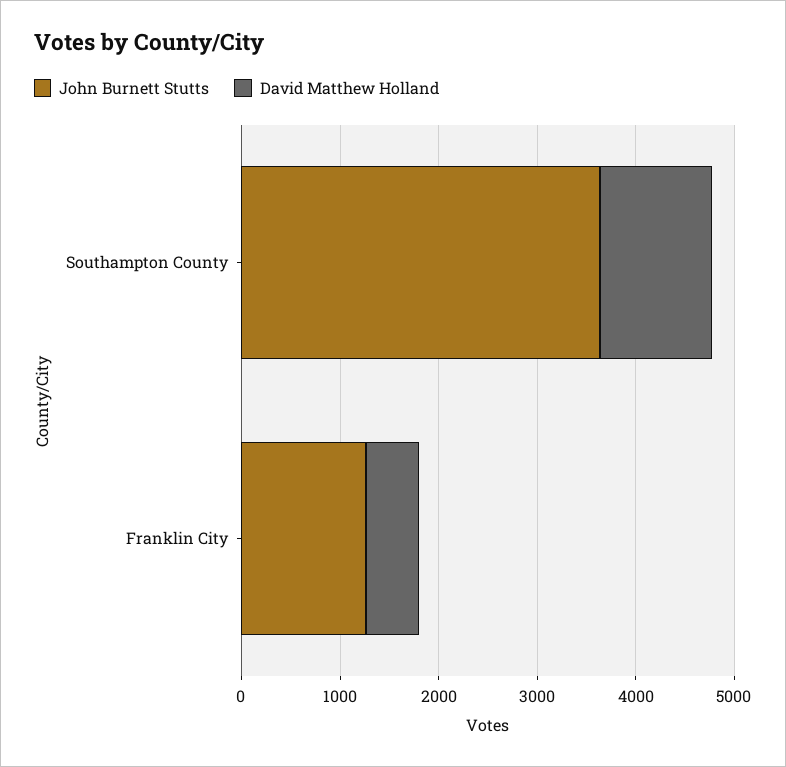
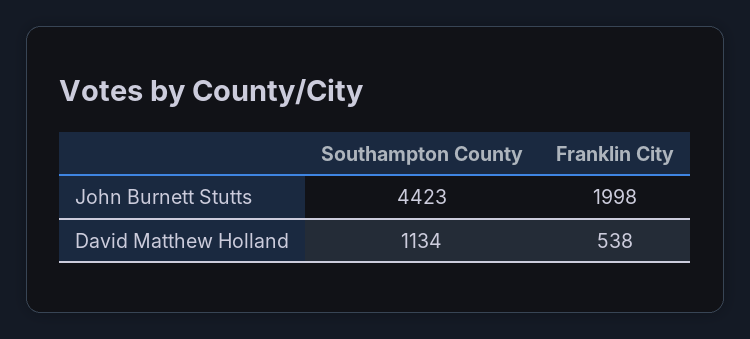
  {
    "John Burnett Stutts": {
-     "Southampton County": 3600,
+     "Southampton County": 4423,
-     "Franklin City": 1200
+     "Franklin City": 1998
    },
    "David Matthew Holland": {
      "Southampton County": 1134,
      "Franklin City": 538
    }
  }

